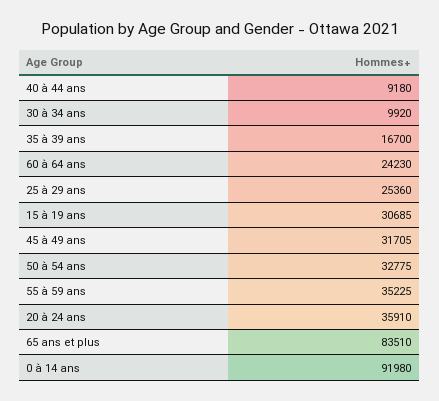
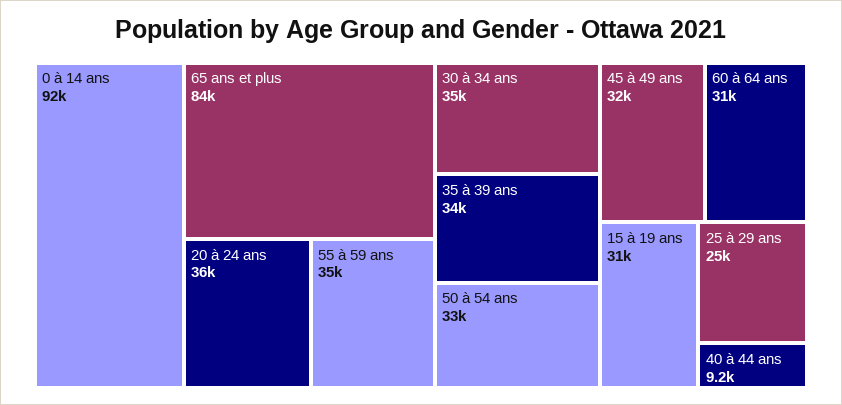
  {
    "40 à 44 ans": 9180,
-   "30 à 34 ans": 9920,
+   "30 à 34 ans": 35000,
-   "35 à 39 ans": 16700,
+   "35 à 39 ans": 34000,
-   "60 à 64 ans": 24230,
+   "60 à 64 ans": 31000,
    "25 à 29 ans": 25360,
    "15 à 19 ans": 30685,
    "45 à 49 ans": 31705,
    "50 à 54 ans": 32775,
    "55 à 59 ans": 35225,
    "20 à 24 ans": 35910,
    "65 ans et plus": 83510,
    "0 à 14 ans": 91980
  }

